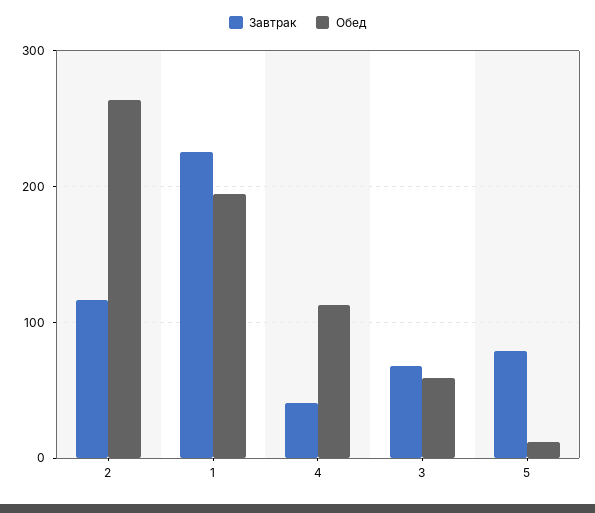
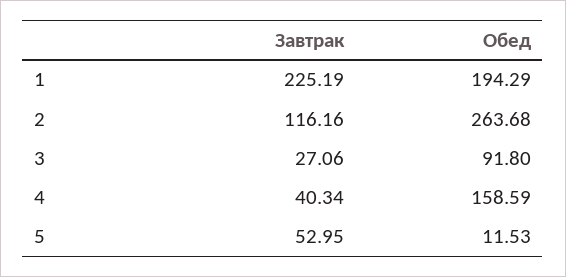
  {
    "Завтрак": {
      "2": 116.16,
      "1": 225.19,
      "4": 40.34,
-     "3": 70,
+     "3": 27.06,
-     "5": 80
+     "5": 52.95
    },
    "Обед": {
      "2": 263.68,
      "1": 194.29,
-     "4": 110,
+     "4": 158.59,
-     "3": 60,
+     "3": 91.8,
      "5": 11.53
    }
  }

